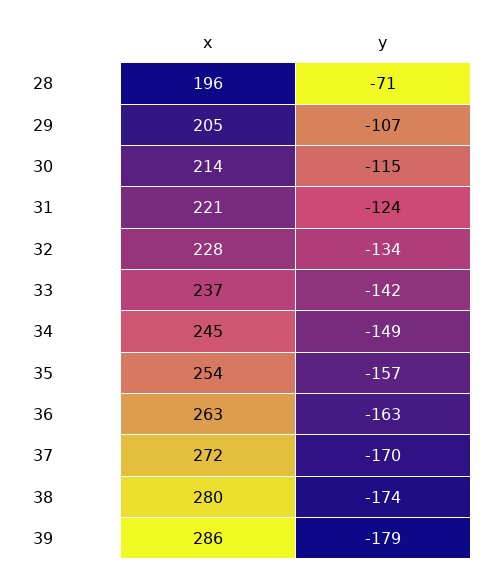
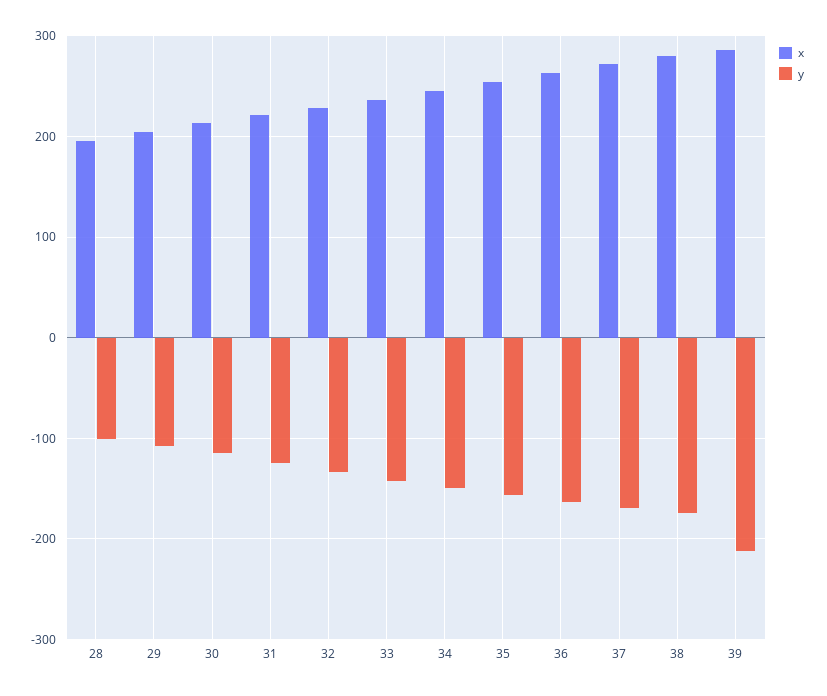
  {
    "x": {
      "28": 196,
      "29": 205,
      "30": 214,
      "31": 221,
      "32": 228,
      "33": 237,
      "34": 245,
      "35": 254,
      "36": 263,
      "37": 272,
      "38": 280,
      "39": 286
    },
    "y": {
-     "28": -71,
+     "28": -100,
      "29": -107,
      "30": -115,
      "31": -124,
      "32": -134,
      "33": -142,
      "34": -149,
      "35": -157,
      "36": -163,
      "37": -170,
      "38": -174,
-     "39": -179
+     "39": -210
    }
  }

